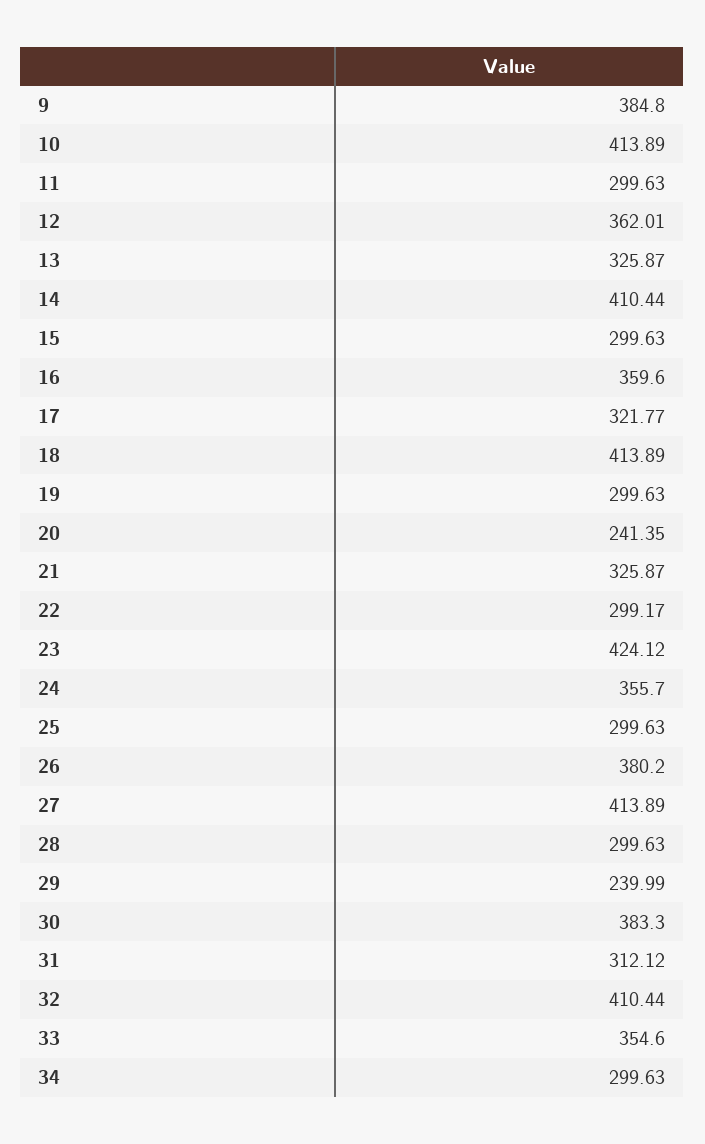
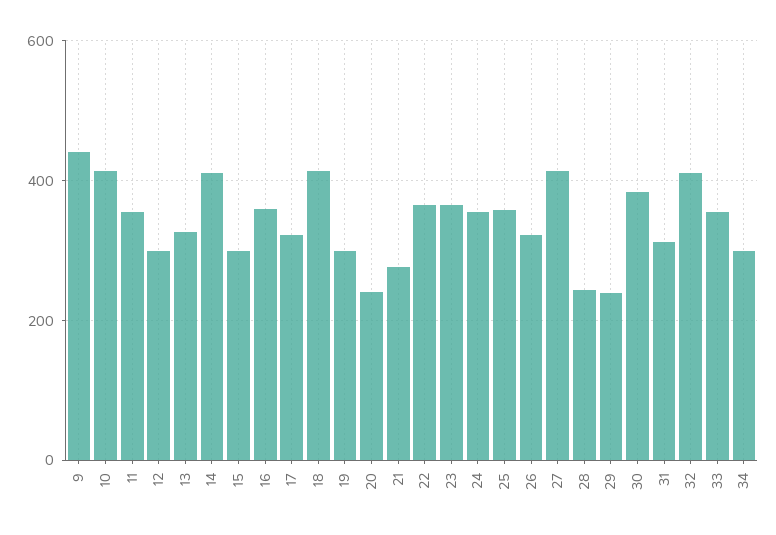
  {
-   "9": 384.8,
+   "9": 440,
    "10": 413.89,
-   "11": 299.63,
+   "11": 360,
-   "12": 362.01,
+   "12": 300,
    "13": 325.87,
    "14": 410.44,
    "15": 299.63,
    "16": 359.6,
    "17": 321.77,
    "18": 413.89,
    "19": 299.63,
    "20": 241.35,
-   "21": 325.87,
+   "21": 280,
-   "22": 299.17,
+   "22": 360,
-   "23": 424.12,
+   "23": 360,
    "24": 355.7,
-   "25": 299.63,
+   "25": 360,
-   "26": 380.2,
+   "26": 320,
    "27": 413.89,
-   "28": 299.63,
+   "28": 240,
    "29": 239.99,
    "30": 383.3,
    "31": 312.12,
    "32": 410.44,
    "33": 354.6,
    "34": 299.63
  }

